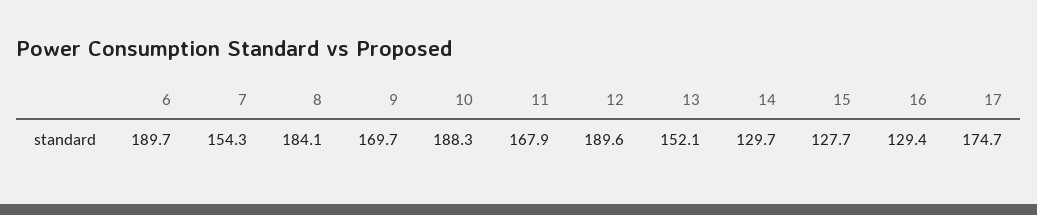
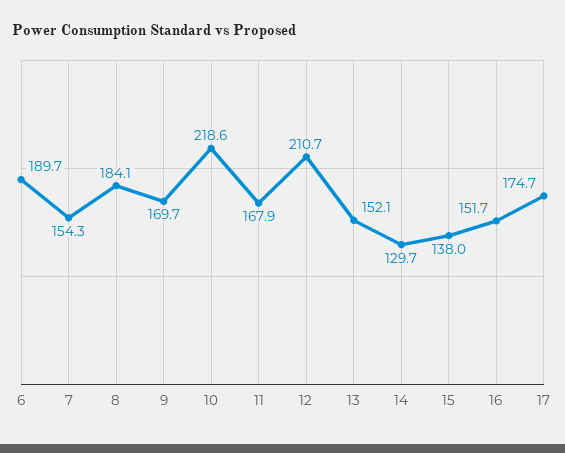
  {
    "6": 189.7,
    "7": 154.3,
    "8": 184.1,
    "9": 169.7,
-   "10": 188.3,
+   "10": 218.6,
    "11": 167.9,
-   "12": 189.6,
+   "12": 210.7,
    "13": 152.1,
    "14": 129.7,
-   "15": 127.7,
+   "15": 138,
-   "16": 129.4,
+   "16": 151.7,
    "17": 174.7
  }

